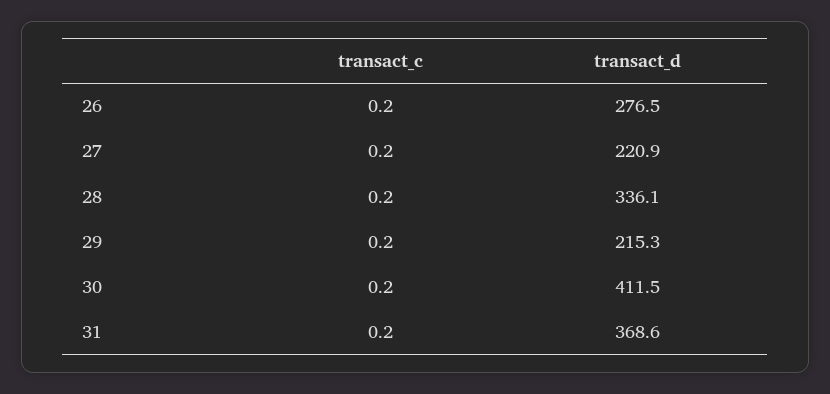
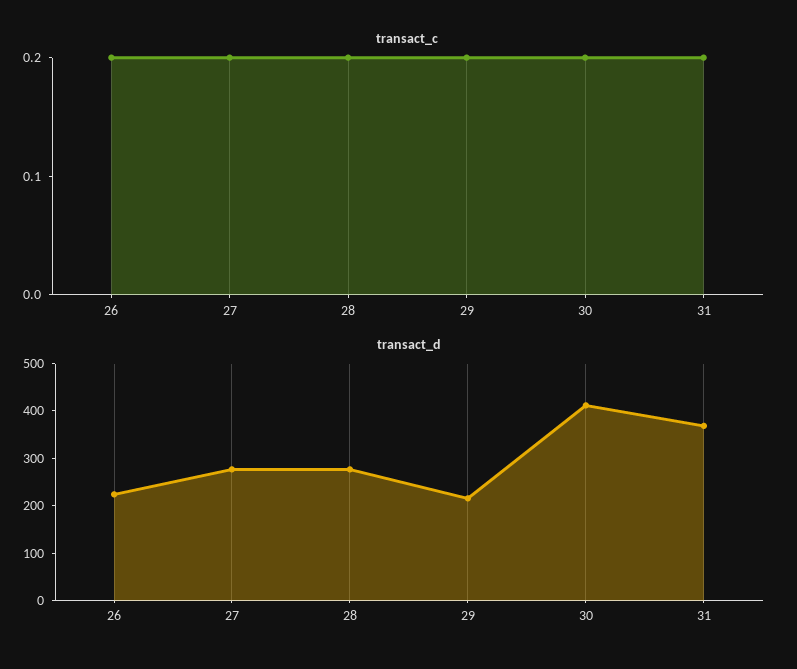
  {
    "transact_c": {
      "26": 0.2,
      "27": 0.2,
      "28": 0.2,
      "29": 0.2,
      "30": 0.2,
      "31": 0.2
    },
    "transact_d": {
-     "26": 276.5,
+     "26": 220,
-     "27": 220.9,
+     "27": 280,
-     "28": 336.1,
+     "28": 280,
      "29": 215.3,
      "30": 411.5,
      "31": 368.6
    }
  }

